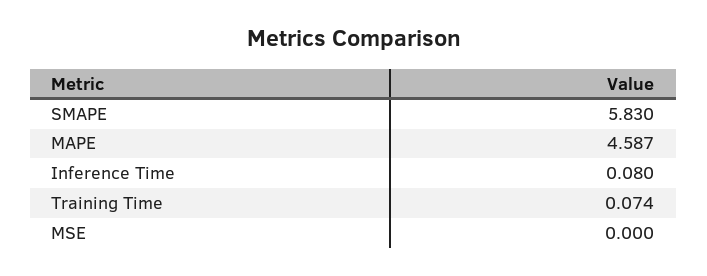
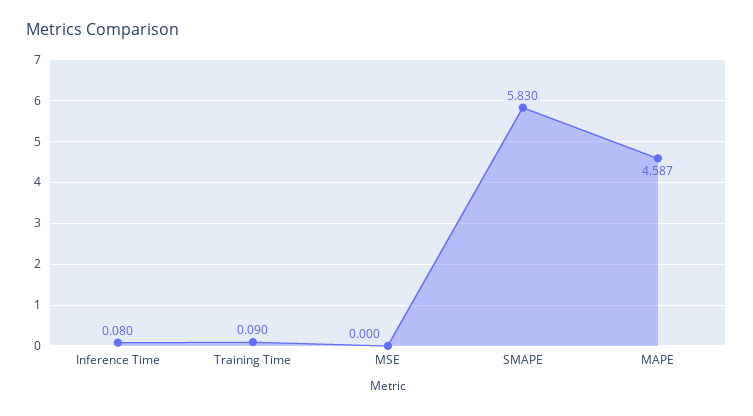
  {
    "SMAPE": 5.83,
    "MAPE": 4.587,
    "Inference Time": 0.08,
-   "Training Time": 0.074,
+   "Training Time": 0.09,
    "MSE": 0
  }

